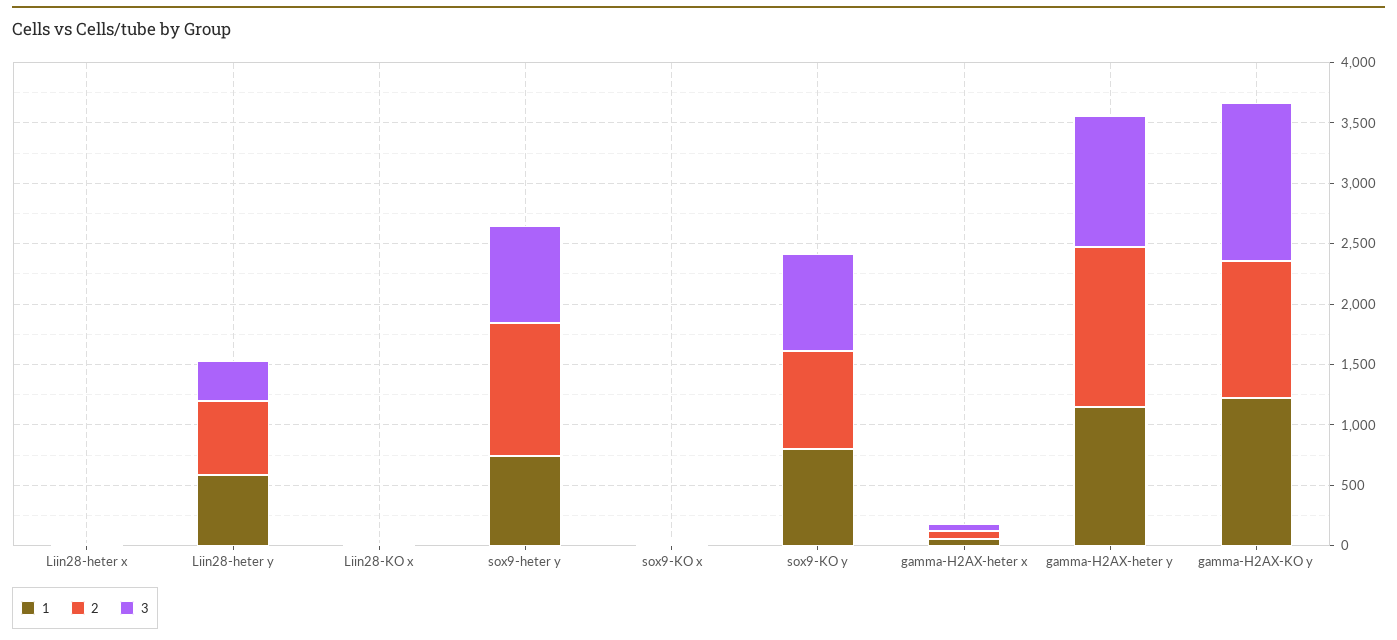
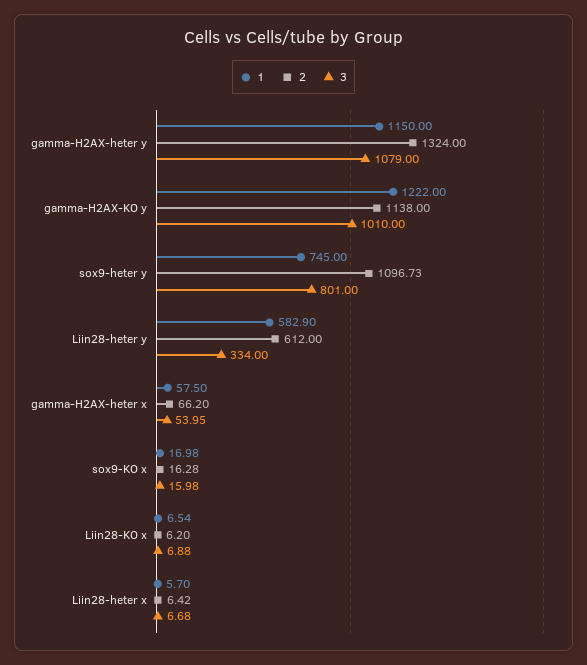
  {
    "1": {
      "Liin28-heter x": 5.7,
      "Liin28-heter y": 582.9,
      "Liin28-KO x": 6.54,
      "sox9-heter y": 745,
      "sox9-KO x": 16.98,
-     "sox9-KO y": 800,
      "gamma-H2AX-heter x": 57.5,
      "gamma-H2AX-heter y": 1150,
      "gamma-H2AX-KO y": 1222
    },
    "2": {
      "Liin28-heter x": 6.42,
      "Liin28-heter y": 612,
      "Liin28-KO x": 6.2,
      "sox9-heter y": 1096.73,
      "sox9-KO x": 16.28,
-     "sox9-KO y": 800,
      "gamma-H2AX-heter x": 66.2,
      "gamma-H2AX-heter y": 1324,
      "gamma-H2AX-KO y": 1138
    },
    "3": {
      "Liin28-heter x": 6.68,
      "Liin28-heter y": 334,
      "Liin28-KO x": 6.88,
      "sox9-heter y": 801,
      "sox9-KO x": 15.98,
-     "sox9-KO y": 800,
      "gamma-H2AX-heter x": 53.95,
      "gamma-H2AX-heter y": 1079,
-     "gamma-H2AX-KO y": 1300
+     "gamma-H2AX-KO y": 1010
    }
  }

